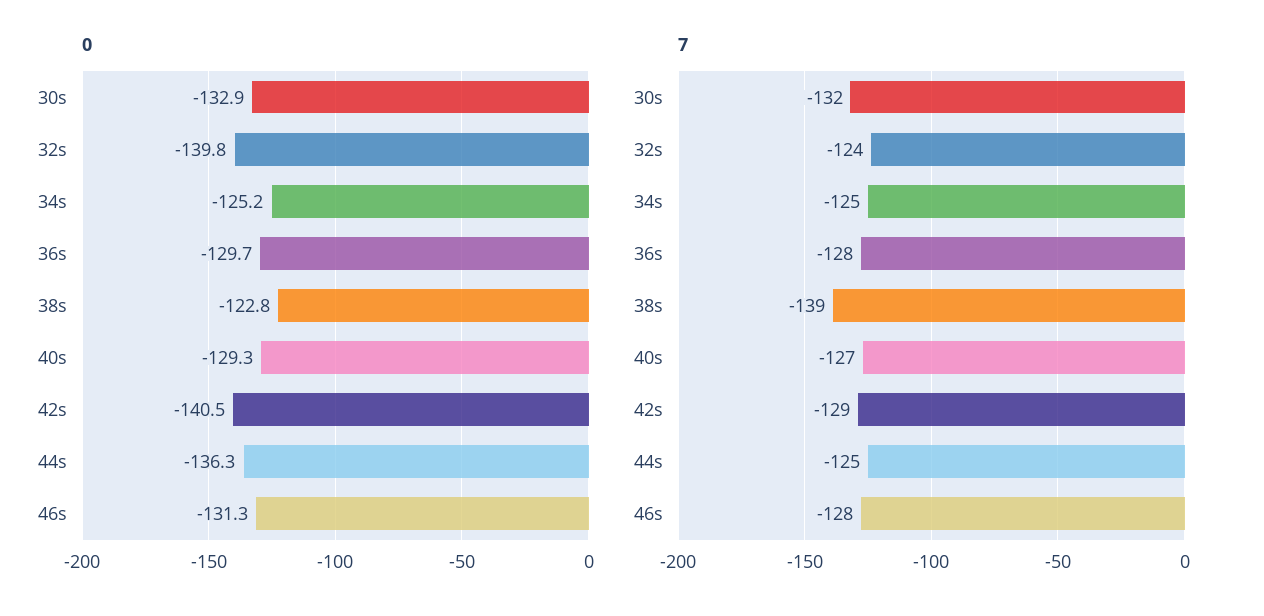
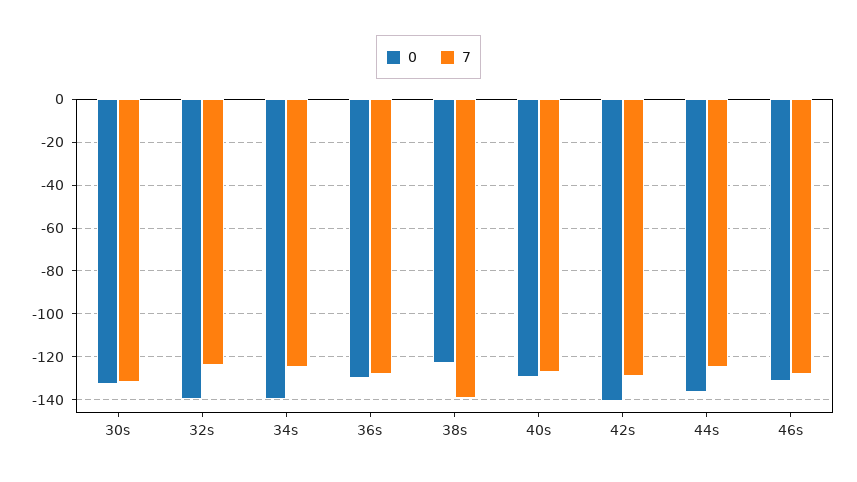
  {
    "0": {
      "30s": -132.9,
      "32s": -139.8,
-     "34s": -125.2,
+     "34s": -140,
      "36s": -129.7,
      "38s": -122.8,
      "40s": -129.3,
      "42s": -140.5,
      "44s": -136.3,
      "46s": -131.3
    },
    "7": {
      "30s": -132,
      "32s": -124,
      "34s": -125,
      "36s": -128,
      "38s": -139,
      "40s": -127,
      "42s": -129,
      "44s": -125,
      "46s": -128
    }
  }

